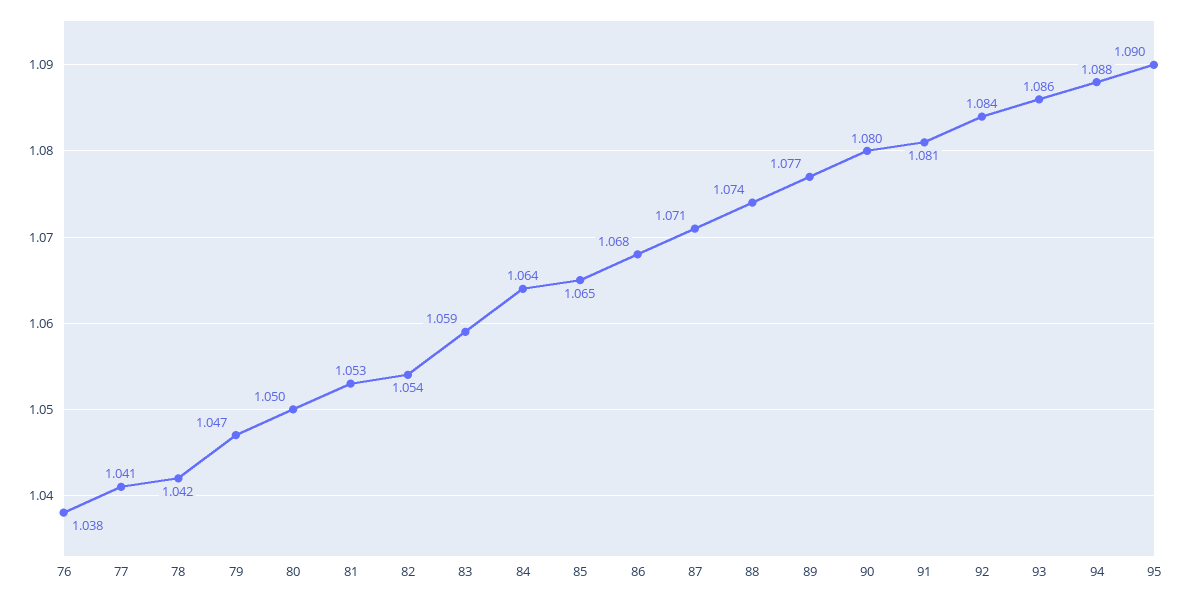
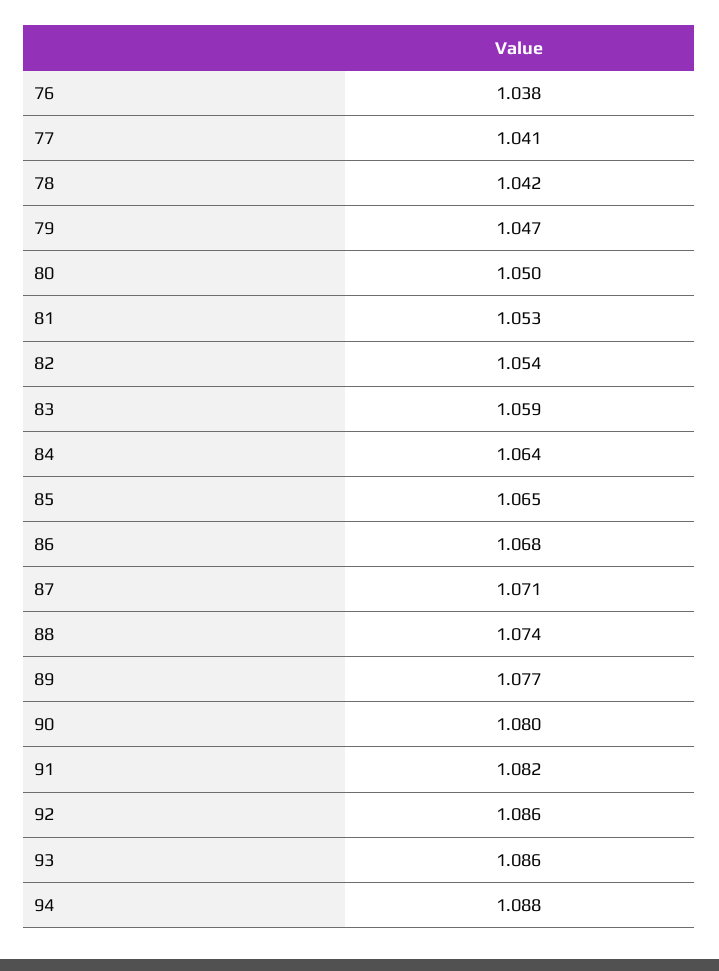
  {
    "76": 1.038,
    "77": 1.041,
    "78": 1.042,
    "79": 1.047,
    "80": 1.05,
    "81": 1.053,
    "82": 1.054,
    "83": 1.059,
    "84": 1.064,
    "85": 1.065,
    "86": 1.068,
    "87": 1.071,
    "88": 1.074,
    "89": 1.077,
    "90": 1.08,
-   "91": 1.081,
+   "91": 1.082,
-   "92": 1.084,
+   "92": 1.086,
    "93": 1.086,
-   "94": 1.088,
+   "94": 1.088
-   "95": 1.09
  }

